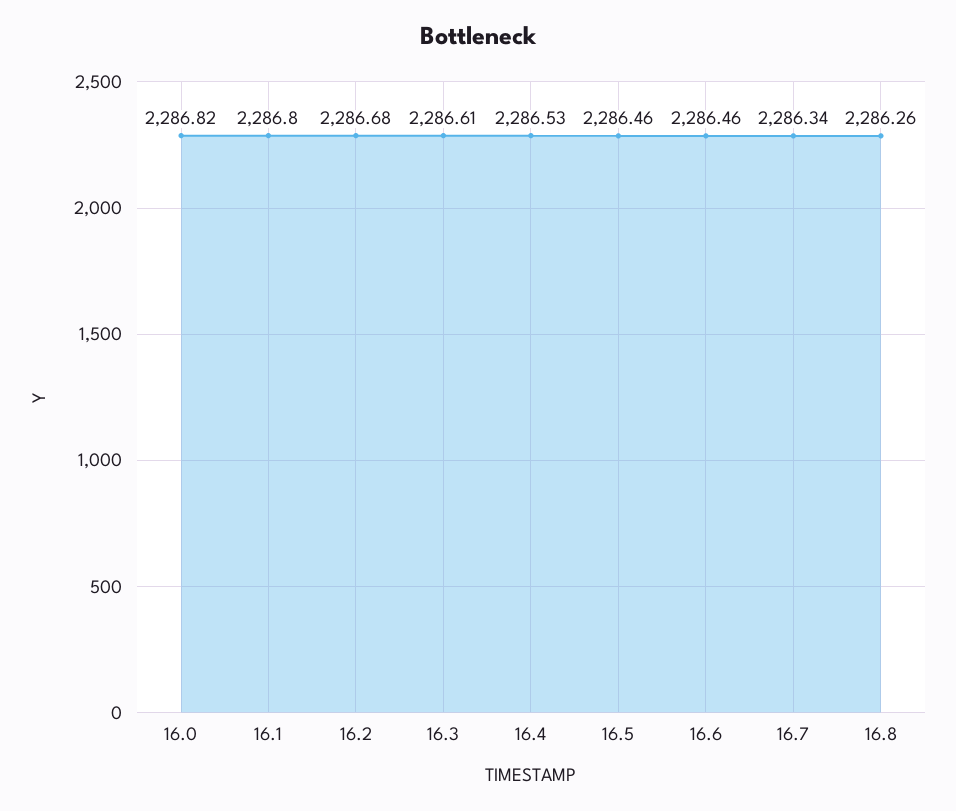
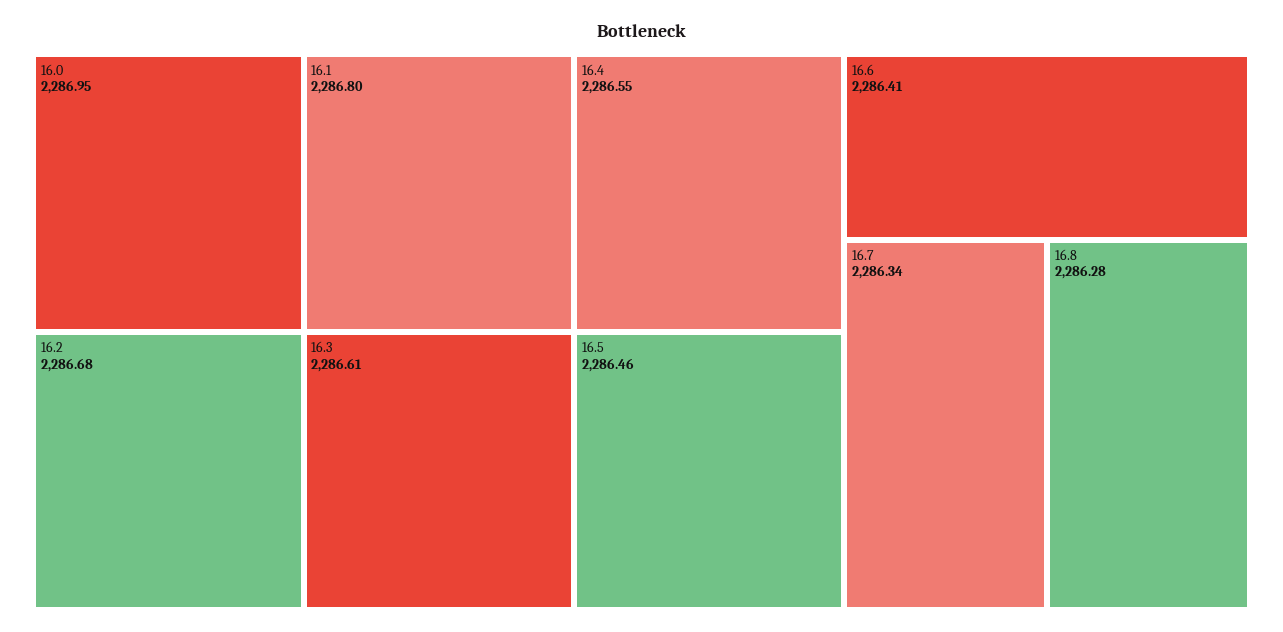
  {
-   "16.0": 2286.82,
+   "16.0": 2286.95,
    "16.1": 2286.8,
    "16.2": 2286.68,
    "16.3": 2286.61,
-   "16.4": 2286.53,
+   "16.4": 2286.55,
    "16.5": 2286.46,
-   "16.6": 2286.46,
+   "16.6": 2286.41,
    "16.7": 2286.34,
-   "16.8": 2286.26
+   "16.8": 2286.28
  }

